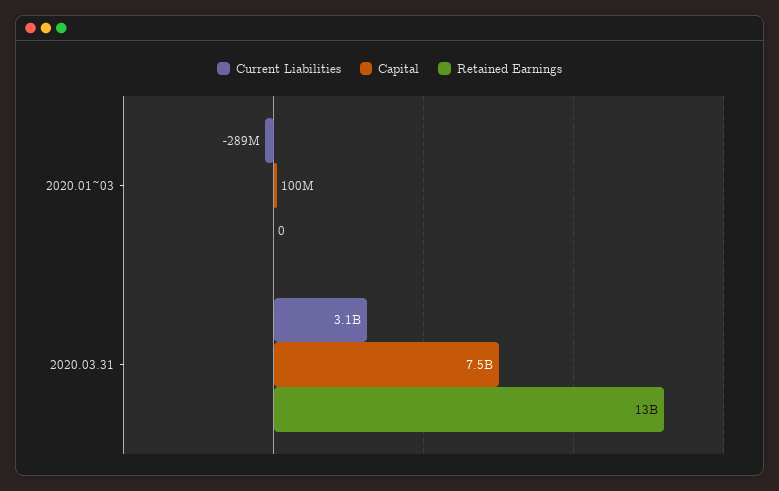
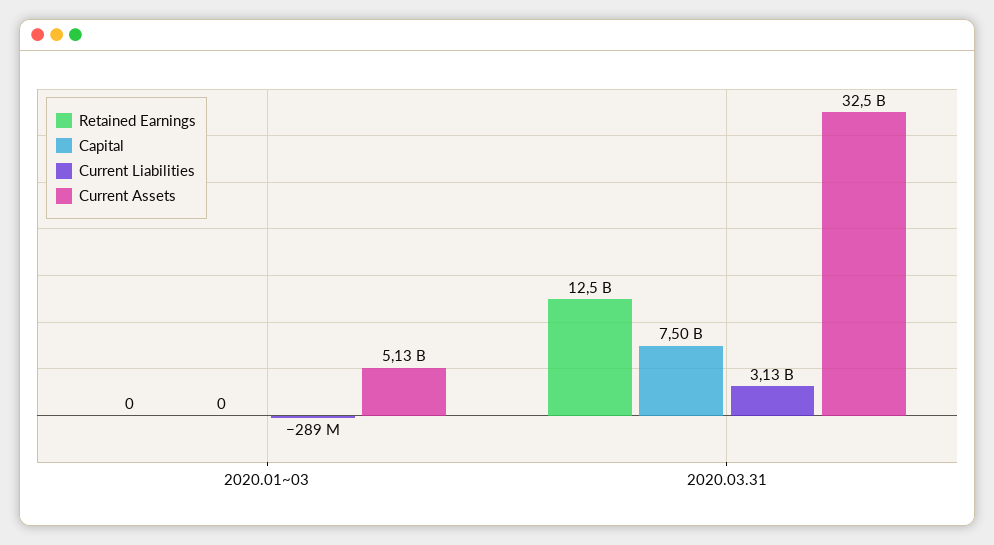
  {
    "Current Liabilities": {
      "2020.01~03": -289000000,
      "2020.03.31": 3130000000
    },
    "Capital": {
-     "2020.01~03": 100000000,
+     "2020.01~03": 0,
      "2020.03.31": 7500000000
    },
    "Retained Earnings": {
      "2020.01~03": 0,
      "2020.03.31": 12500000000
-   }
+   },
+   "Current Assets": {
+     "2020.01~03": 5130000000,
+     "2020.03.31": 32500000000
+   }
  }

